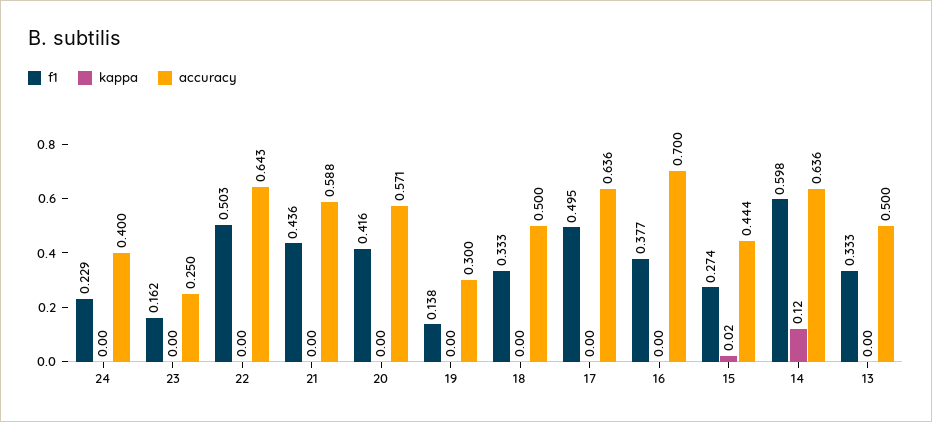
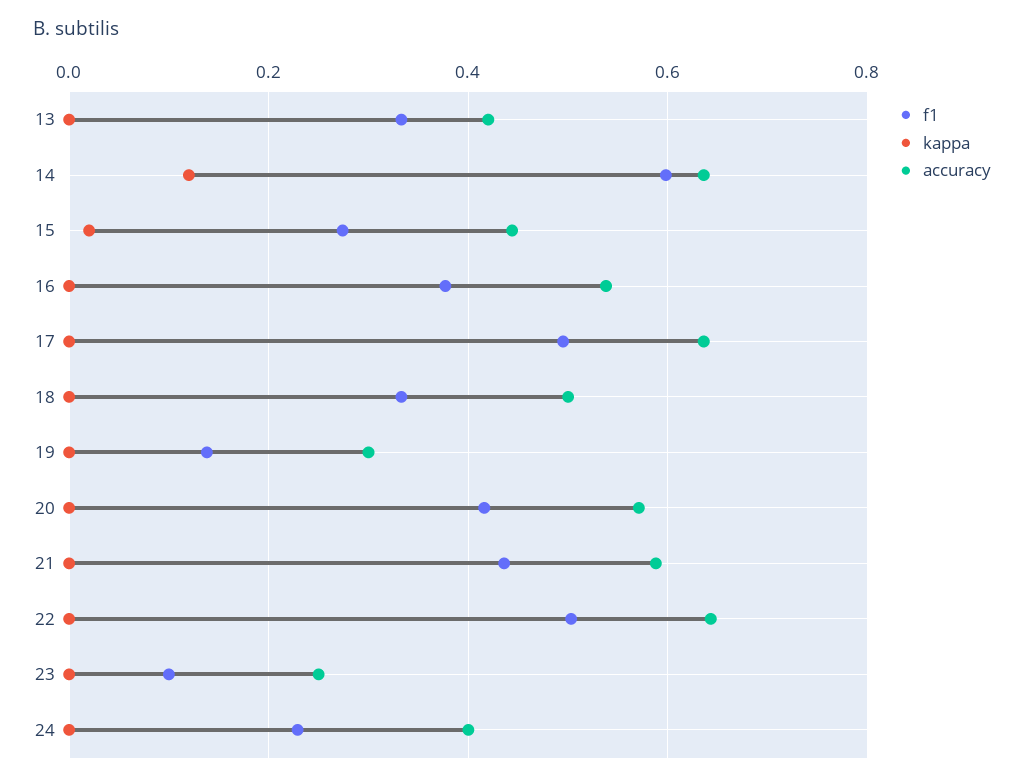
  {
    "f1": {
      "24": 0.229,
-     "23": 0.162,
+     "23": 0.1,
      "22": 0.503,
      "21": 0.436,
      "20": 0.416,
      "19": 0.138,
      "18": 0.333,
      "17": 0.495,
      "16": 0.377,
      "15": 0.274,
      "14": 0.598,
      "13": 0.333
    },
    "kappa": {
      "24": 0,
      "23": 0,
      "22": 0,
      "21": 0,
      "20": 0,
      "19": 0,
      "18": 0,
      "17": 0,
      "16": 0,
      "15": 0.02,
      "14": 0.12,
      "13": 0
    },
    "accuracy": {
      "24": 0.4,
      "23": 0.25,
      "22": 0.643,
      "21": 0.588,
      "20": 0.571,
      "19": 0.3,
      "18": 0.5,
      "17": 0.636,
-     "16": 0.7,
+     "16": 0.54,
      "15": 0.444,
      "14": 0.636,
-     "13": 0.5
+     "13": 0.42
    }
  }

